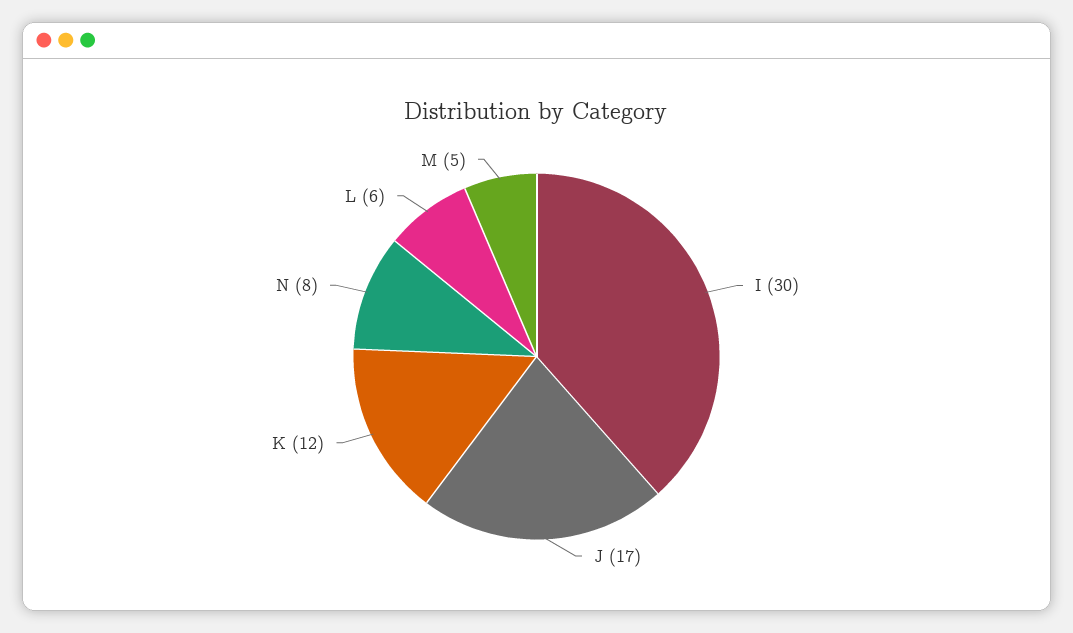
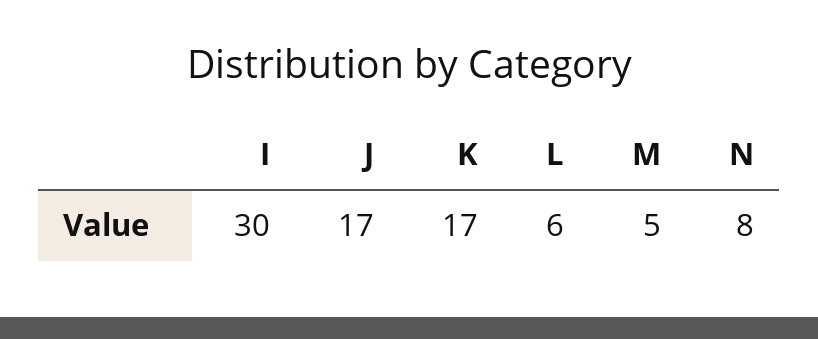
  {
    "I": 30,
    "J": 17,
-   "K": 12,
+   "K": 17,
    "N": 8,
    "L": 6,
    "M": 5
  }

